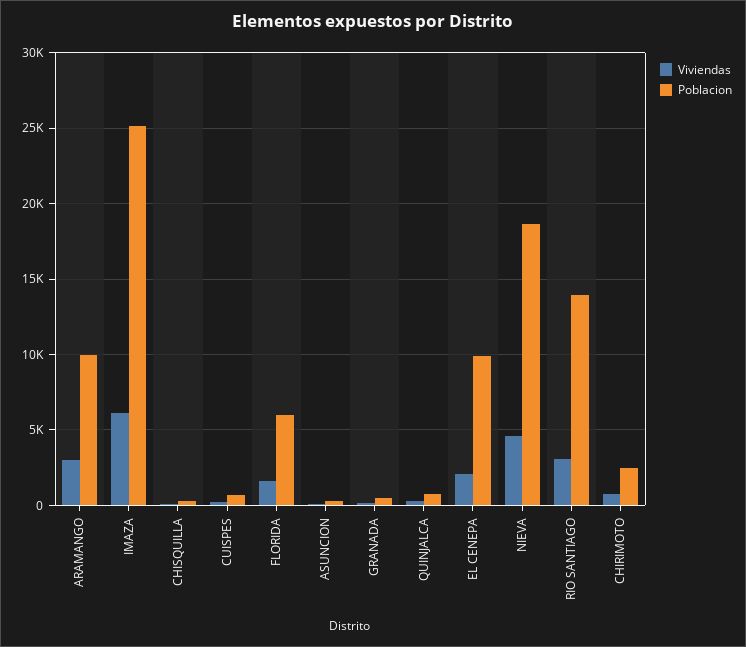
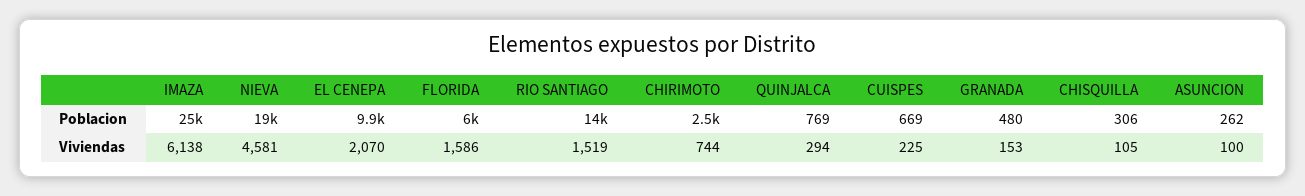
  {
    "Viviendas": {
-     "ARAMANGO": 3000,
      "IMAZA": 6138,
      "CHISQUILLA": 105,
      "CUISPES": 225,
      "FLORIDA": 1586,
      "ASUNCION": 100,
      "GRANADA": 153,
      "QUINJALCA": 294,
      "EL CENEPA": 2070,
      "NIEVA": 4581,
-     "RIO SANTIAGO": 3000,
+     "RIO SANTIAGO": 1519,
      "CHIRIMOTO": 744
    },
    "Poblacion": {
-     "ARAMANGO": 10000,
      "IMAZA": 25000,
      "CHISQUILLA": 306,
      "CUISPES": 669,
      "FLORIDA": 6000,
      "ASUNCION": 262,
      "GRANADA": 480,
      "QUINJALCA": 769,
      "EL CENEPA": 9900,
      "NIEVA": 19000,
      "RIO SANTIAGO": 14000,
      "CHIRIMOTO": 2500
    }
  }

